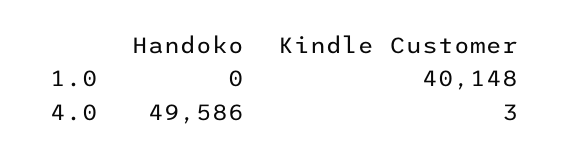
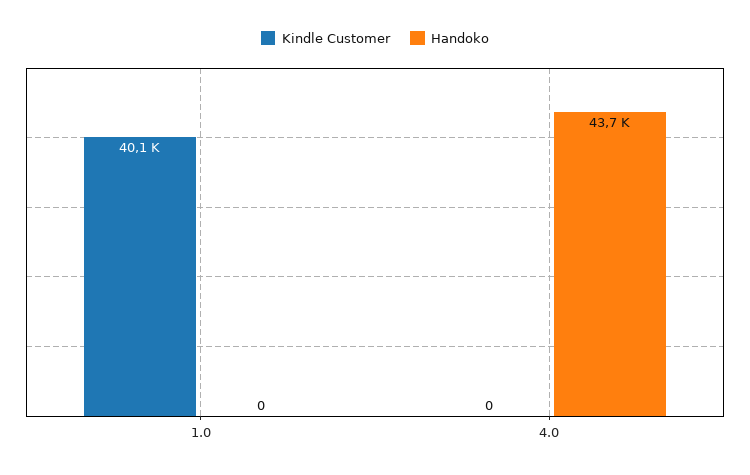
  {
    "Handoko": {
      "1.0": 0,
-     "4.0": 49586
+     "4.0": 43700
    },
    "Kindle Customer": {
      "1.0": 40148,
-     "4.0": 3
+     "4.0": 0
    }
  }

